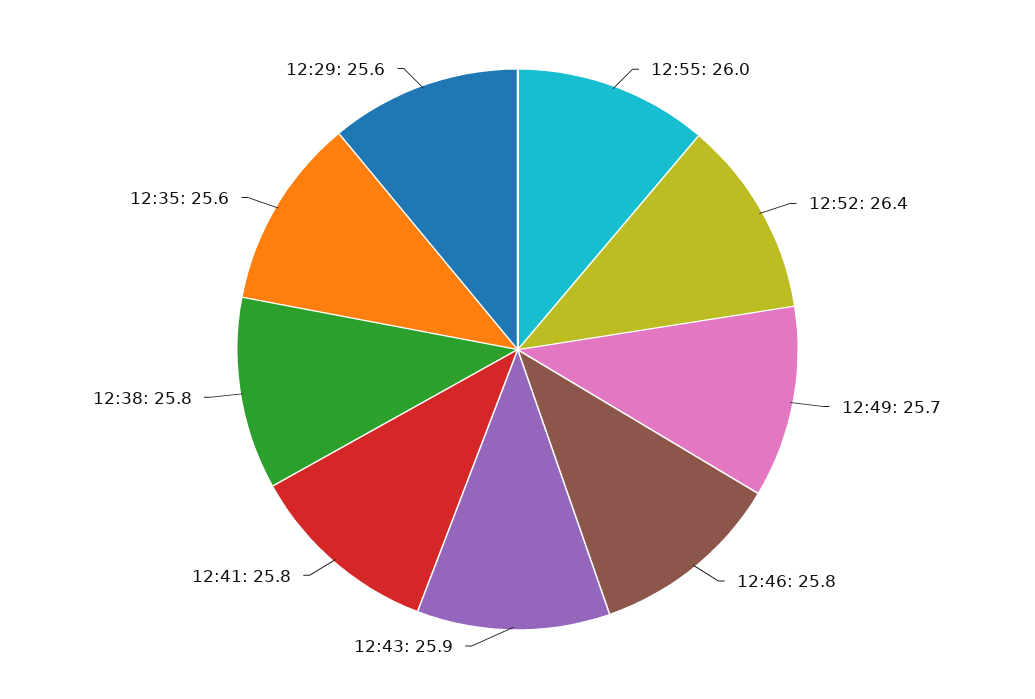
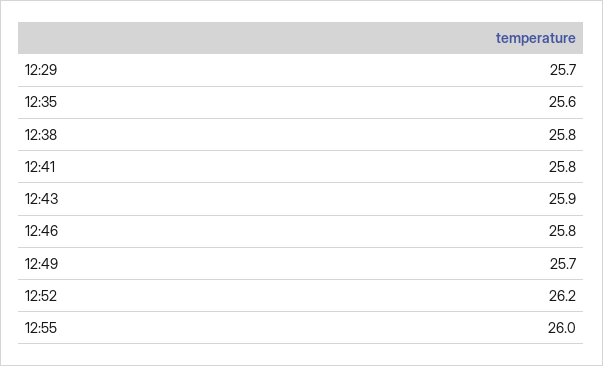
  {
    "12:55": 26,
-   "12:52": 26.4,
+   "12:52": 26.2,
    "12:49": 25.7,
    "12:46": 25.8,
    "12:43": 25.9,
    "12:41": 25.8,
    "12:38": 25.8,
    "12:35": 25.6,
-   "12:29": 25.6
+   "12:29": 25.7
  }

